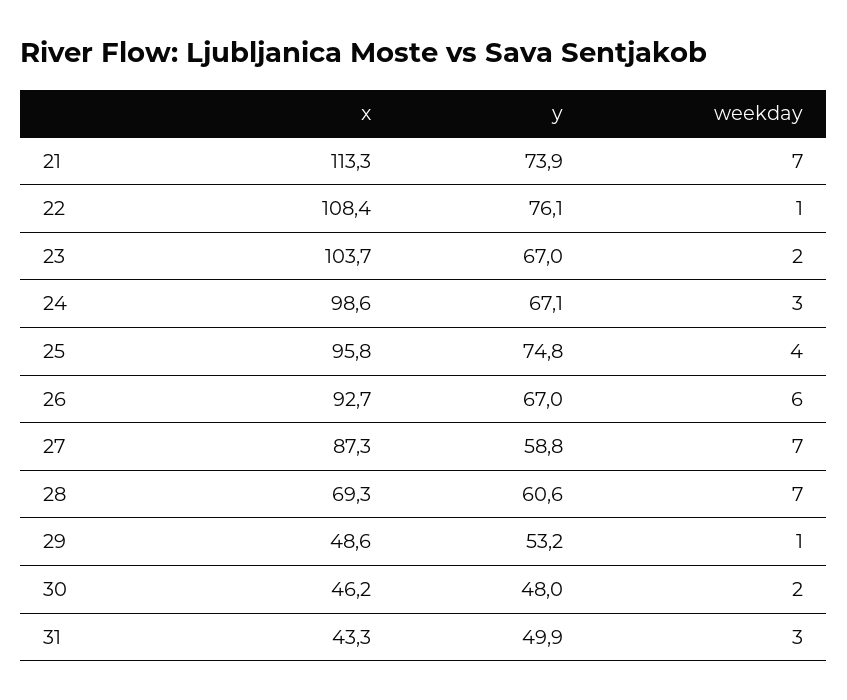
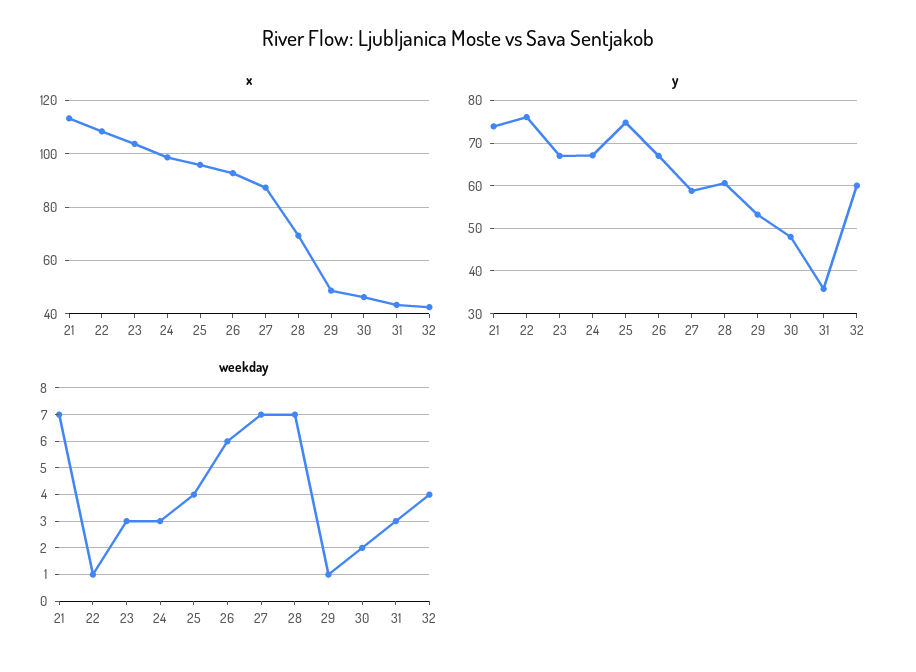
  {
    "x": {
      "21": 113.3,
      "22": 108.4,
      "23": 103.7,
      "24": 98.6,
      "25": 95.8,
      "26": 92.7,
      "27": 87.3,
      "28": 69.3,
      "29": 48.6,
      "30": 46.2,
-     "31": 43.3
+     "31": 43.3,
+     "32": 42.5
    },
    "y": {
      "21": 73.9,
      "22": 76.1,
      "23": 67,
      "24": 67.1,
      "25": 74.8,
      "26": 67,
      "27": 58.8,
      "28": 60.6,
      "29": 53.2,
      "30": 48,
-     "31": 49.9
+     "31": 36,
+     "32": 60
    },
    "weekday": {
      "21": 7,
      "22": 1,
-     "23": 2,
+     "23": 3,
      "24": 3,
      "25": 4,
      "26": 6,
      "27": 7,
      "28": 7,
      "29": 1,
      "30": 2,
-     "31": 3
+     "31": 3,
+     "32": 4
    }
  }

